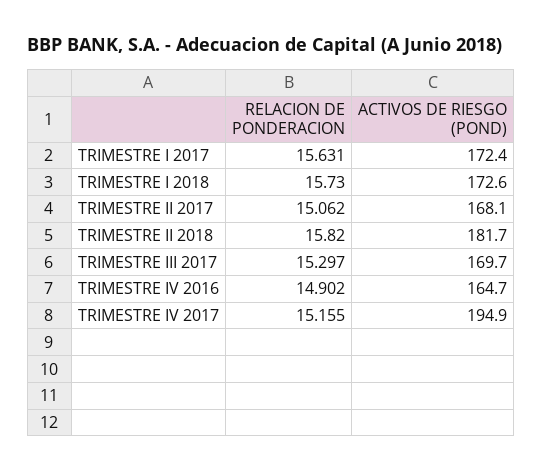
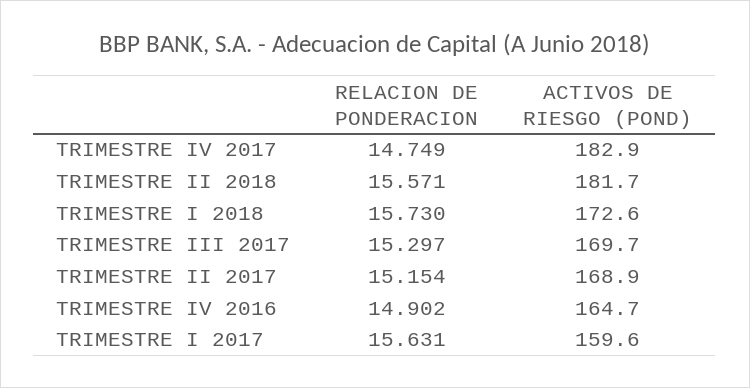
  {
    "RELACION DE PONDERACION": {
      "TRIMESTRE I 2017": 15.631,
      "TRIMESTRE I 2018": 15.73,
-     "TRIMESTRE II 2017": 15.062,
+     "TRIMESTRE II 2017": 15.154,
-     "TRIMESTRE II 2018": 15.82,
+     "TRIMESTRE II 2018": 15.571,
      "TRIMESTRE III 2017": 15.297,
      "TRIMESTRE IV 2016": 14.902,
-     "TRIMESTRE IV 2017": 15.155
+     "TRIMESTRE IV 2017": 14.749
    },
    "ACTIVOS DE RIESGO (POND)": {
-     "TRIMESTRE I 2017": 172.4,
+     "TRIMESTRE I 2017": 159.6,
      "TRIMESTRE I 2018": 172.6,
-     "TRIMESTRE II 2017": 168.1,
+     "TRIMESTRE II 2017": 168.9,
      "TRIMESTRE II 2018": 181.7,
      "TRIMESTRE III 2017": 169.7,
      "TRIMESTRE IV 2016": 164.7,
-     "TRIMESTRE IV 2017": 194.9
+     "TRIMESTRE IV 2017": 182.9
    }
  }

